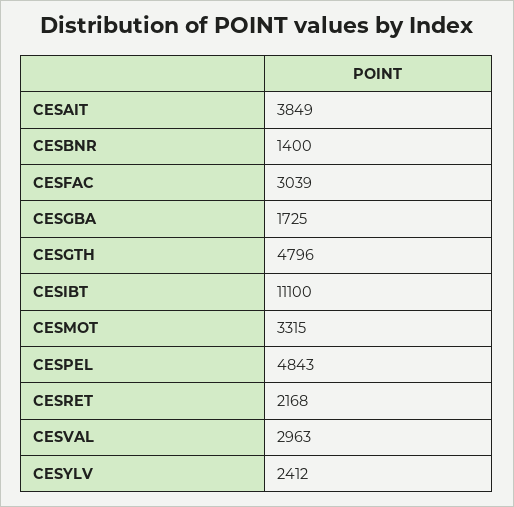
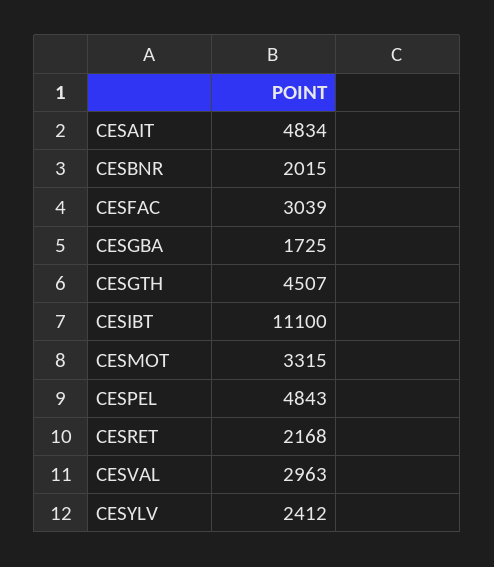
  {
-   "CESAIT": 3849,
+   "CESAIT": 4834,
-   "CESBNR": 1400,
+   "CESBNR": 2015,
    "CESFAC": 3039,
    "CESGBA": 1725,
-   "CESGTH": 4796,
+   "CESGTH": 4507,
    "CESIBT": 11100,
    "CESMOT": 3315,
    "CESPEL": 4843,
    "CESRET": 2168,
    "CESVAL": 2963,
    "CESYLV": 2412
  }

